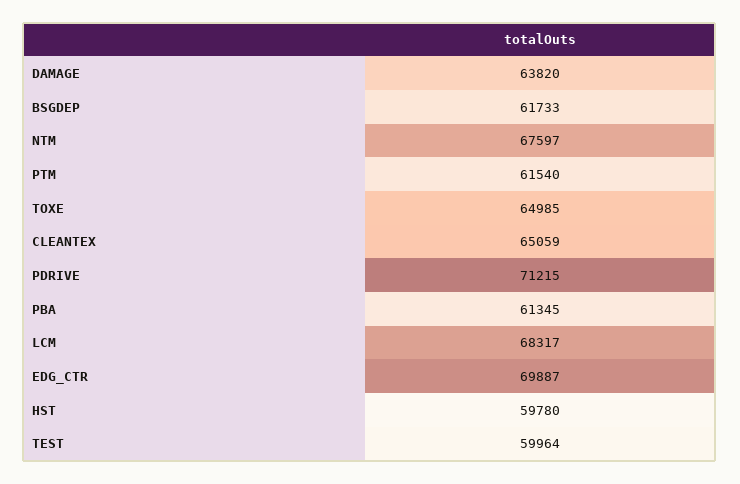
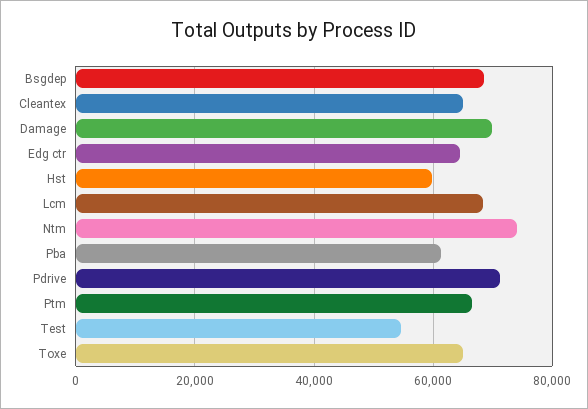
  {
-   "DAMAGE": 63820,
+   "DAMAGE": 70000,
-   "BSGDEP": 61733,
+   "BSGDEP": 68000,
-   "NTM": 67597,
+   "NTM": 74000,
-   "PTM": 61540,
+   "PTM": 66000,
    "TOXE": 64985,
    "CLEANTEX": 65059,
    "PDRIVE": 71215,
    "PBA": 61345,
    "LCM": 68317,
-   "EDG_CTR": 69887,
+   "EDG_CTR": 64000,
    "HST": 59780,
-   "TEST": 59964
+   "TEST": 54000
  }

